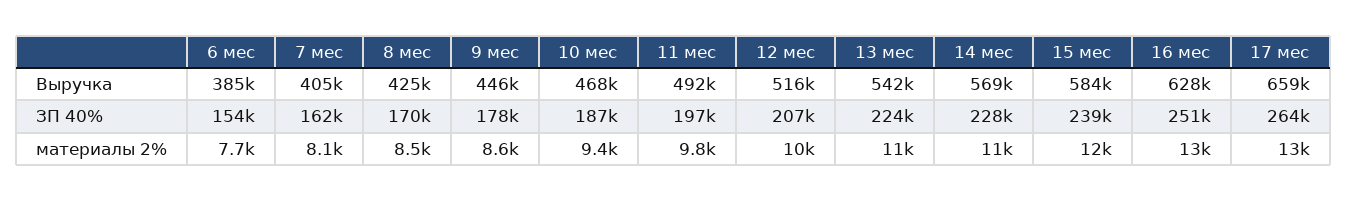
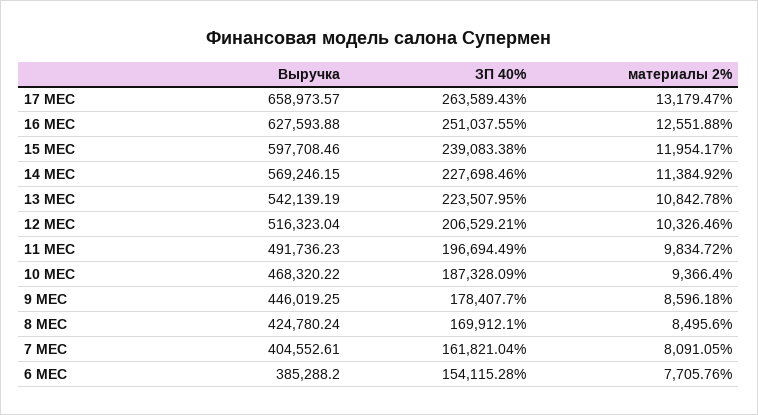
  {
    "6 мес": {
      "Выручка": 385288.2,
      "ЗП 40%": 154115.28,
      "материалы 2%": 7705.76
    },
    "7 мес": {
      "Выручка": 404552.61,
      "ЗП 40%": 161821.04,
      "материалы 2%": 8091.05
    },
    "8 мес": {
      "Выручка": 424780.24,
      "ЗП 40%": 169912.1,
      "материалы 2%": 8495.6
    },
    "9 мес": {
      "Выручка": 446019.25,
      "ЗП 40%": 178407.7,
      "материалы 2%": 8596.18
    },
    "10 мес": {
      "Выручка": 468320.22,
      "ЗП 40%": 187328.09,
      "материалы 2%": 9366.4
    },
    "11 мес": {
      "Выручка": 491736.23,
      "ЗП 40%": 196694.49,
      "материалы 2%": 9834.72
    },
    "12 мес": {
      "Выручка": 516323.04,
      "ЗП 40%": 206529.21,
      "материалы 2%": 10326.46
    },
    "13 мес": {
      "Выручка": 542139.19,
      "ЗП 40%": 223507.95,
      "материалы 2%": 10842.78
    },
    "14 мес": {
      "Выручка": 569246.15,
      "ЗП 40%": 227698.46,
      "материалы 2%": 11384.92
    },
    "15 мес": {
-     "Выручка": 584000,
+     "Выручка": 597708.46,
      "ЗП 40%": 239083.38,
      "материалы 2%": 11954.17
    },
    "16 мес": {
      "Выручка": 627593.88,
      "ЗП 40%": 251037.55,
      "материалы 2%": 12551.88
    },
    "17 мес": {
      "Выручка": 658973.57,
      "ЗП 40%": 263589.43,
      "материалы 2%": 13179.47
    }
  }

